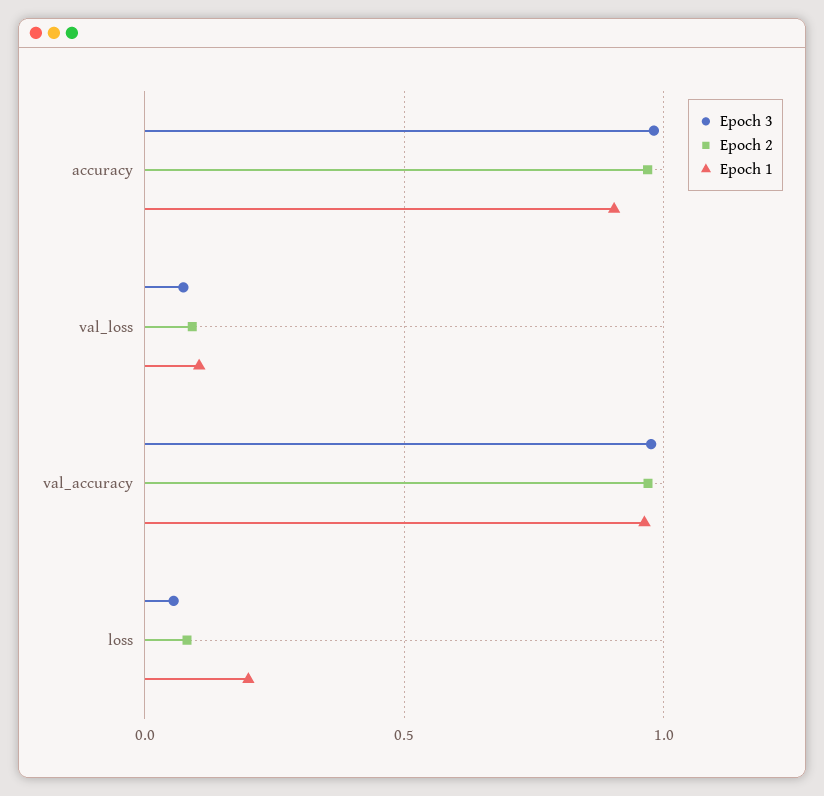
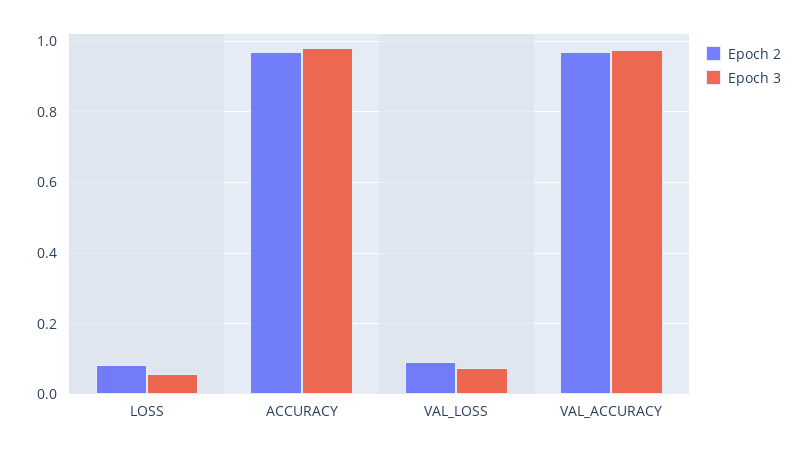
  {
    "Epoch 3": {
      "accuracy": 0.98,
      "val_loss": 0.08,
      "val_accuracy": 0.98,
      "loss": 0.06
    },
    "Epoch 2": {
      "accuracy": 0.96,
      "val_loss": 0.1,
      "val_accuracy": 0.98,
      "loss": 0.08
-   },
+   }
-   "Epoch 1": {
-     "accuracy": 0.9,
-     "val_loss": 0.1,
-     "val_accuracy": 0.95,
-     "loss": 0.2
-   }
  }

